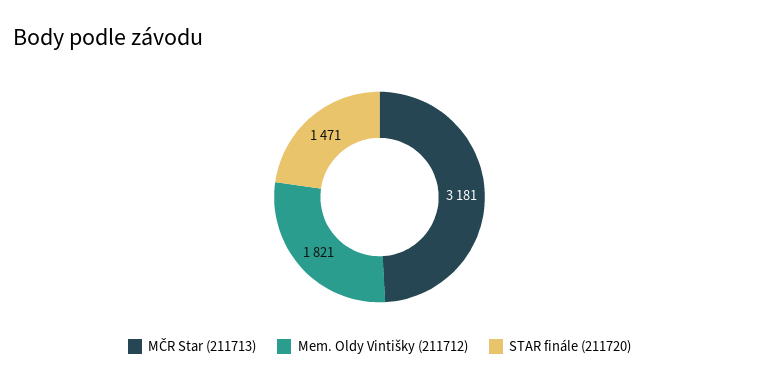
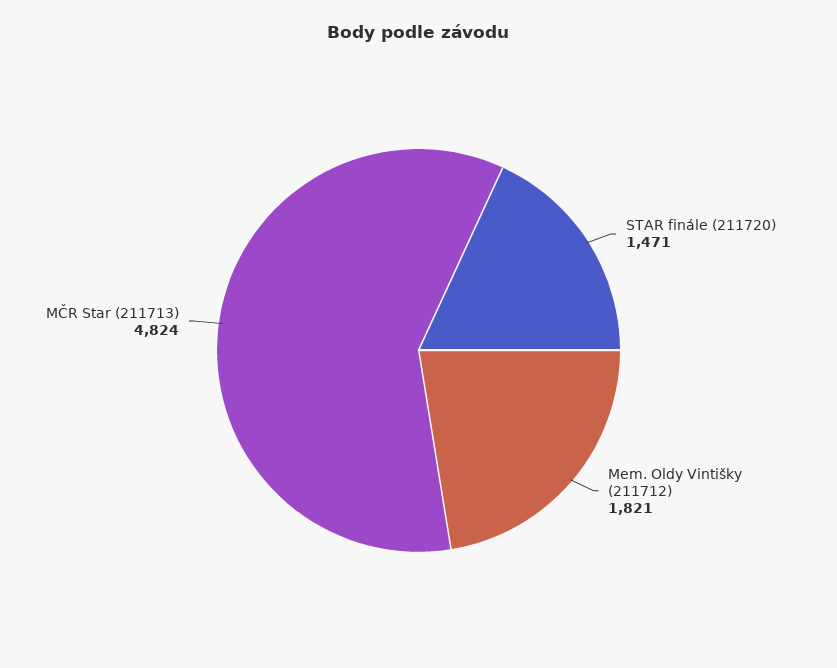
  {
-   "MČR Star (211713)": 3181,
+   "MČR Star (211713)": 4824,
    "Mem. Oldy Vintišky (211712)": 1821,
    "STAR finále (211720)": 1471
  }

